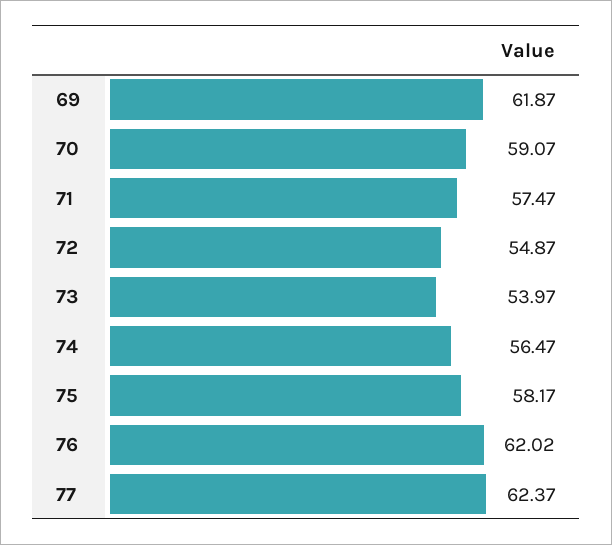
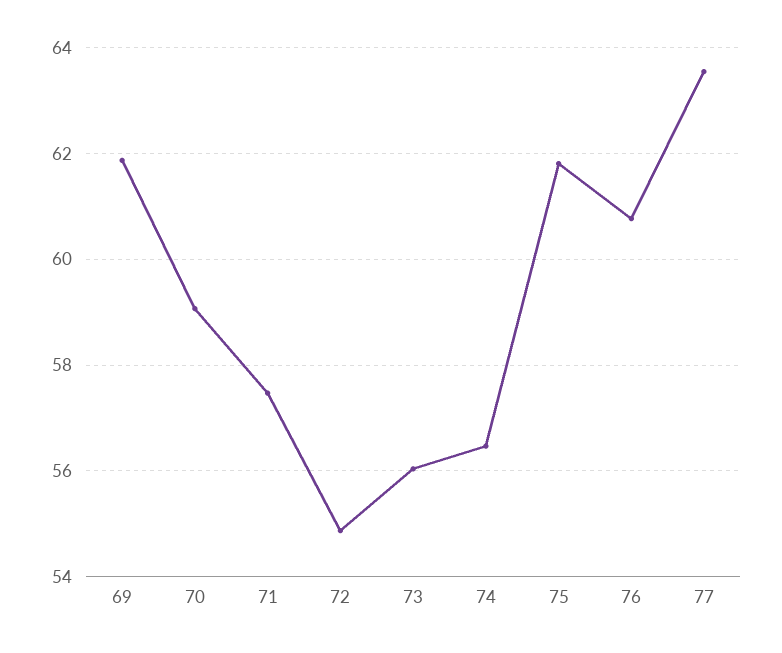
  {
    "69": 61.87,
    "70": 59.07,
    "71": 57.47,
    "72": 54.87,
-   "73": 53.97,
+   "73": 56,
    "74": 56.47,
-   "75": 58.17,
+   "75": 61.8,
-   "76": 62.02,
+   "76": 60.8,
-   "77": 62.37
+   "77": 63.6
  }

